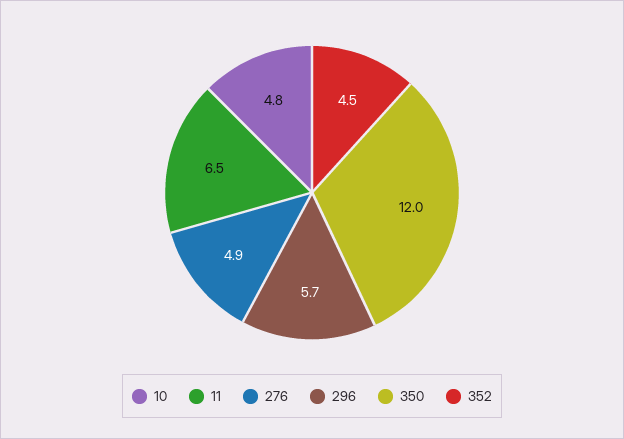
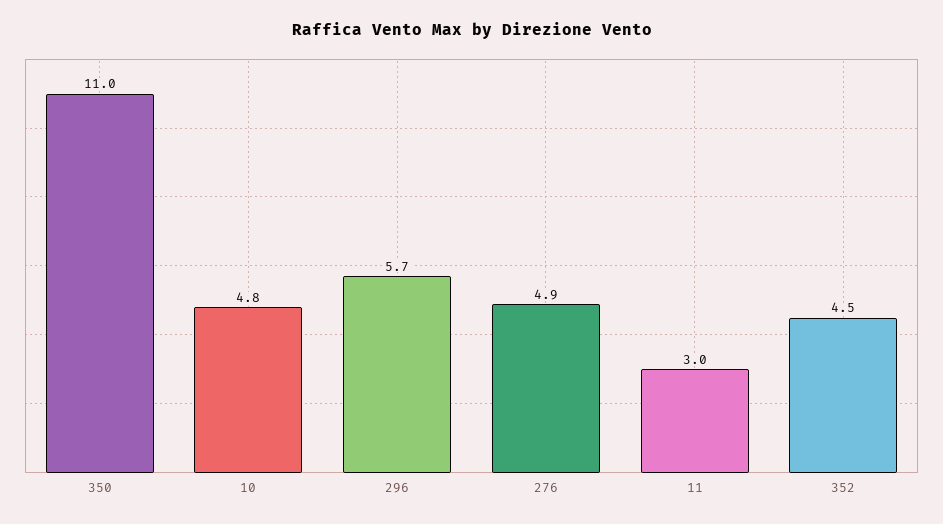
  {
    "10": 4.8,
-   "11": 6.5,
+   "11": 3,
    "276": 4.9,
    "296": 5.7,
-   "350": 12,
+   "350": 11,
    "352": 4.5
  }

